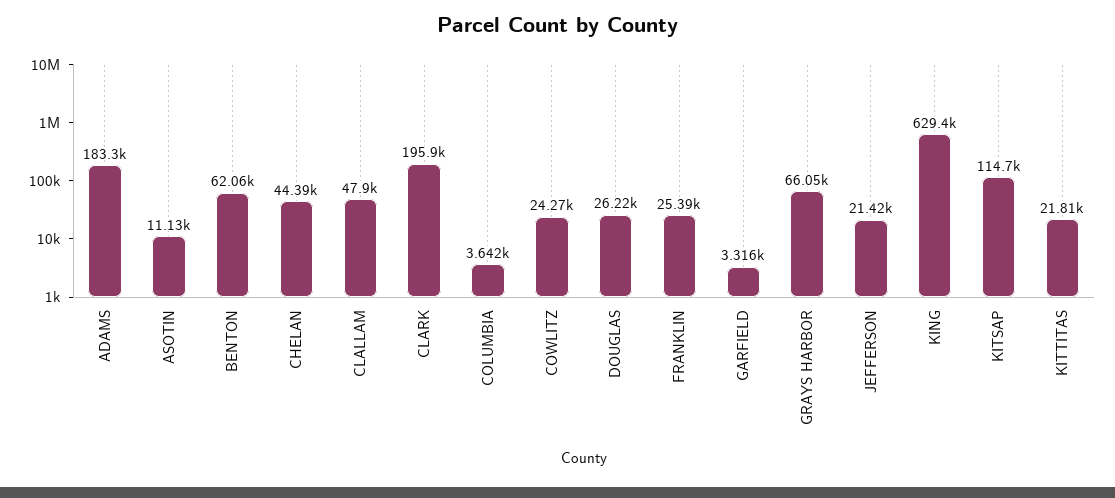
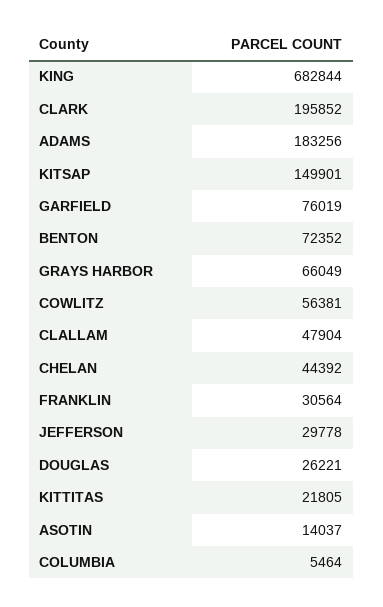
  {
    "ADAMS": 183256,
-   "ASOTIN": 11130,
+   "ASOTIN": 14037,
-   "BENTON": 62060,
+   "BENTON": 72352,
    "CHELAN": 44392,
    "CLALLAM": 47904,
    "CLARK": 195852,
-   "COLUMBIA": 3642,
+   "COLUMBIA": 5464,
-   "COWLITZ": 24270,
+   "COWLITZ": 56381,
    "DOUGLAS": 26221,
-   "FRANKLIN": 25390,
+   "FRANKLIN": 30564,
-   "GARFIELD": 3316,
+   "GARFIELD": 76019,
    "GRAYS HARBOR": 66049,
-   "JEFFERSON": 21420,
+   "JEFFERSON": 29778,
-   "KING": 629400,
+   "KING": 682844,
-   "KITSAP": 114700,
+   "KITSAP": 149901,
    "KITTITAS": 21805
  }

